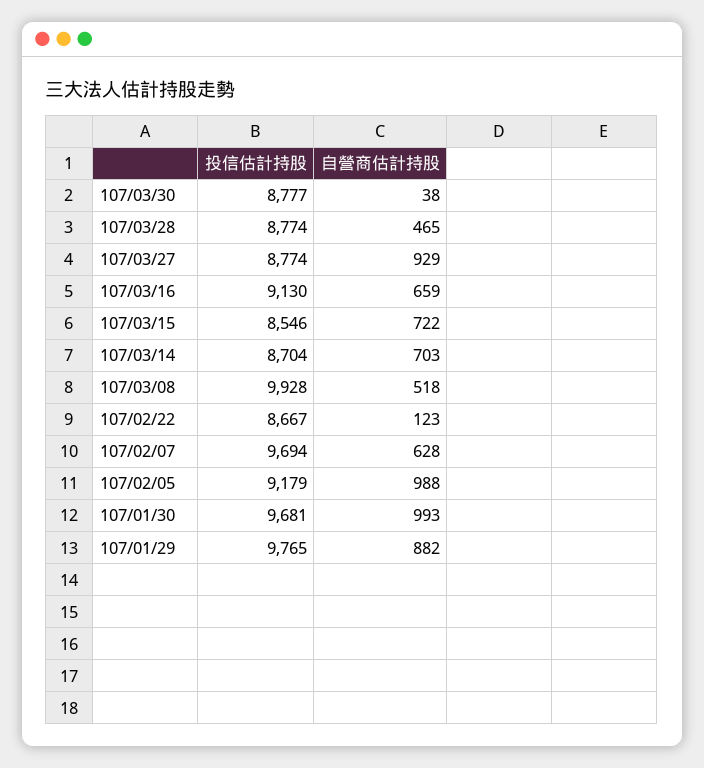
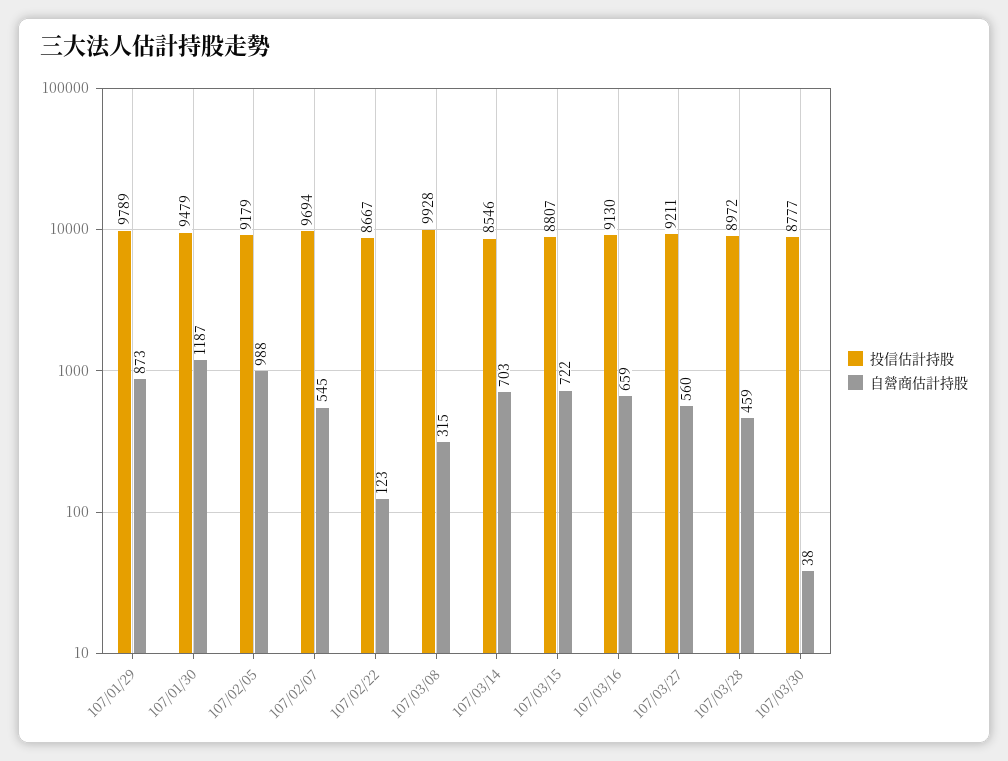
  {
    "投信估計持股": {
      "107/03/30": 8777,
-     "107/03/28": 8774,
+     "107/03/28": 8972,
-     "107/03/27": 8774,
+     "107/03/27": 9211,
      "107/03/16": 9130,
-     "107/03/15": 8546,
+     "107/03/15": 8807,
-     "107/03/14": 8704,
+     "107/03/14": 8546,
      "107/03/08": 9928,
      "107/02/22": 8667,
      "107/02/07": 9694,
      "107/02/05": 9179,
-     "107/01/30": 9681,
+     "107/01/30": 9479,
-     "107/01/29": 9765
+     "107/01/29": 9789
    },
    "自營商估計持股": {
      "107/03/30": 38,
-     "107/03/28": 465,
+     "107/03/28": 459,
-     "107/03/27": 929,
+     "107/03/27": 560,
      "107/03/16": 659,
      "107/03/15": 722,
      "107/03/14": 703,
-     "107/03/08": 518,
+     "107/03/08": 315,
      "107/02/22": 123,
-     "107/02/07": 628,
+     "107/02/07": 545,
      "107/02/05": 988,
-     "107/01/30": 993,
+     "107/01/30": 1187,
-     "107/01/29": 882
+     "107/01/29": 873
    }
  }

